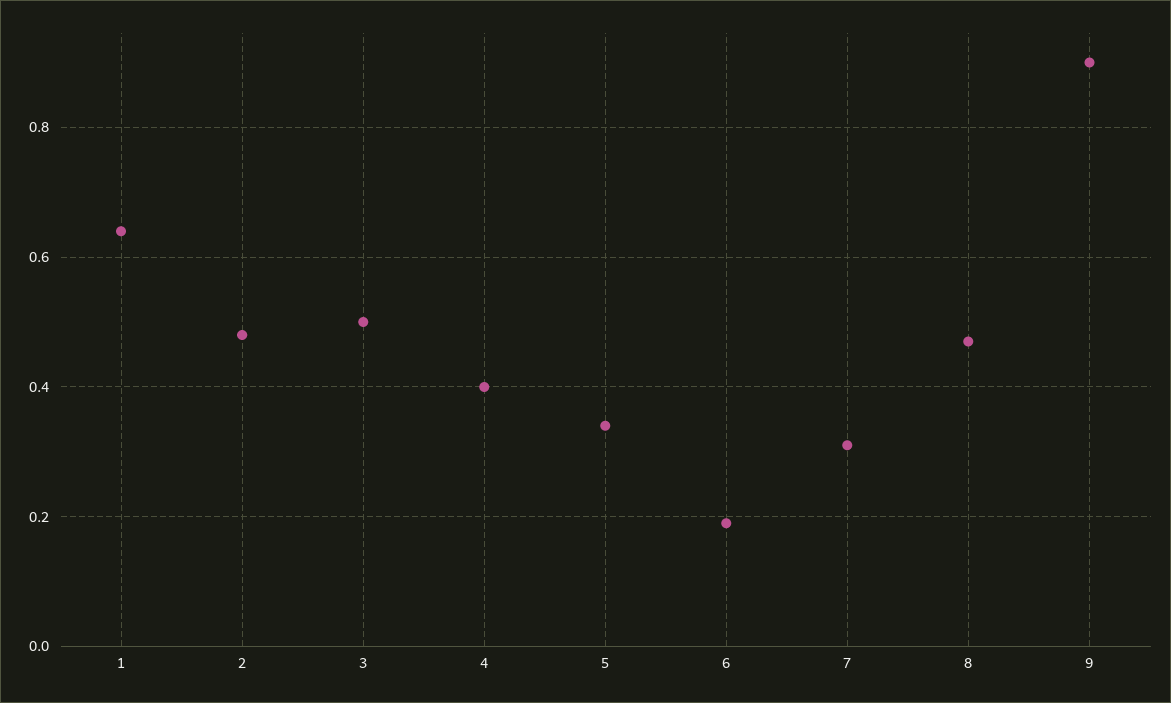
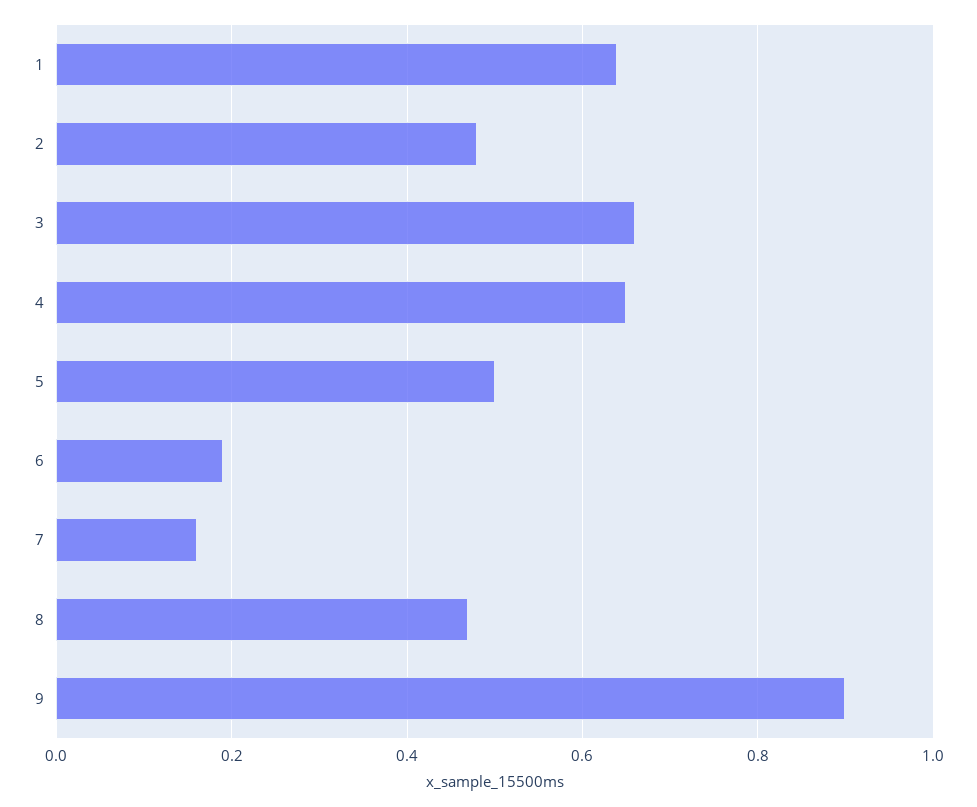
  {
    "1": 0.65,
    "2": 0.5,
-   "3": 0.5,
+   "3": 0.65,
-   "4": 0.4,
+   "4": 0.65,
-   "5": 0.35,
+   "5": 0.5,
    "6": 0.2,
-   "7": 0.3,
+   "7": 0.15,
    "8": 0.45,
    "9": 0.9
  }

